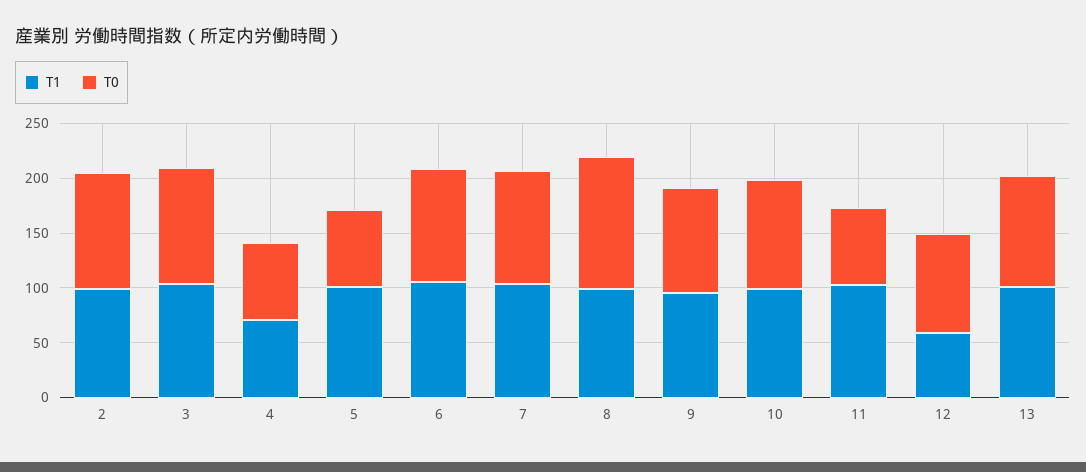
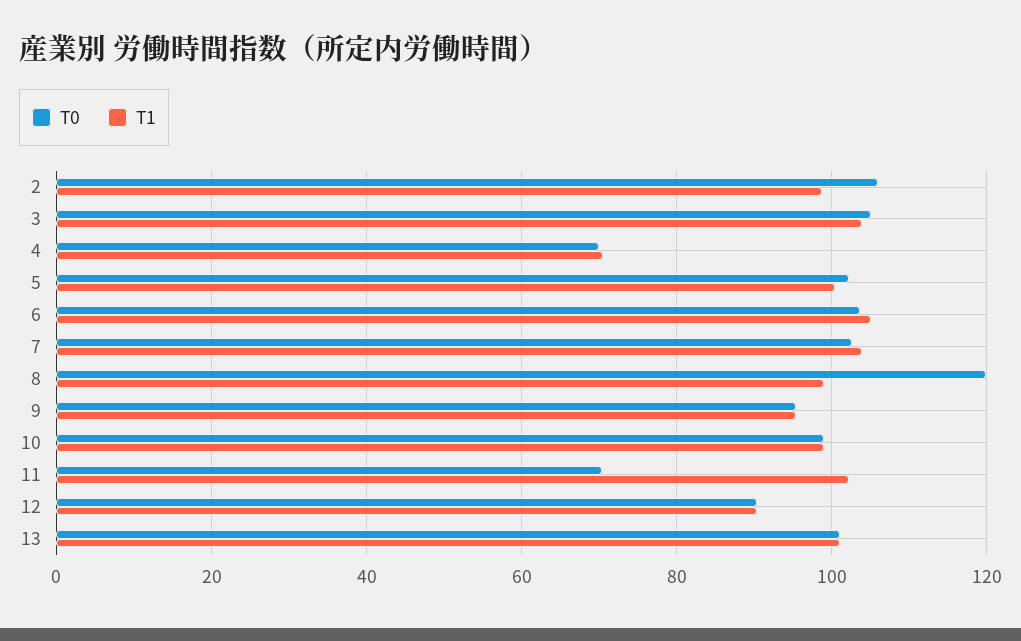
  {
    "T1": {
      "2": 98,
      "3": 104,
      "4": 70,
      "5": 100,
      "6": 106,
      "7": 104,
      "8": 100,
      "9": 96,
      "10": 100,
      "11": 102,
-     "12": 60,
+     "12": 90,
      "13": 102
    },
    "T0": {
      "2": 106,
      "3": 106,
      "4": 70,
-     "5": 70,
+     "5": 102,
      "6": 104,
      "7": 102,
      "8": 120,
      "9": 96,
      "10": 100,
      "11": 70,
      "12": 90,
      "13": 102
    }
  }

